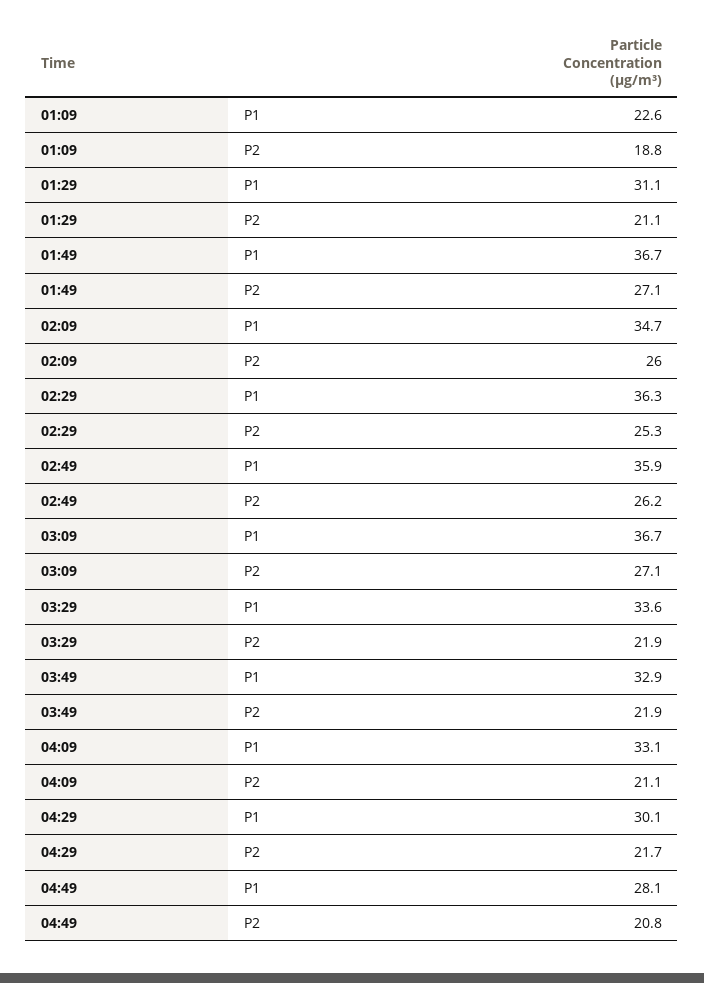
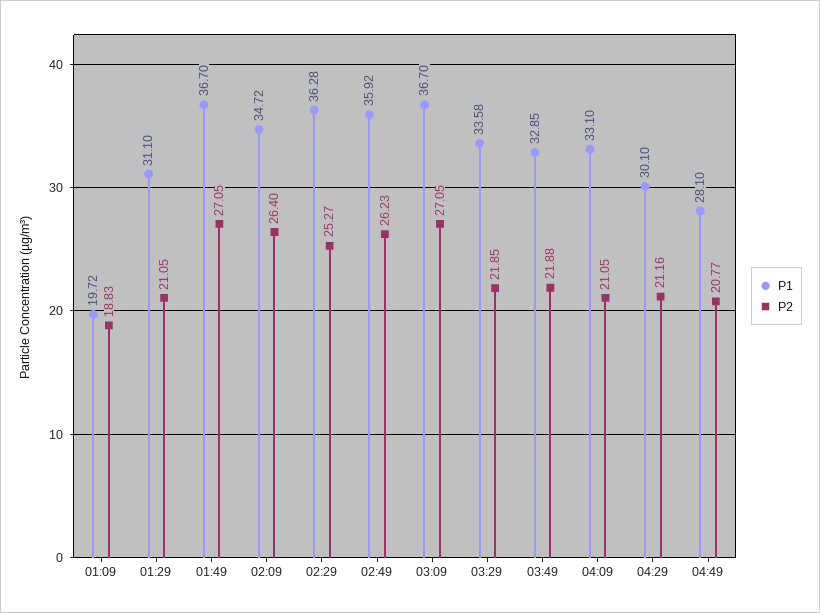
  {
    "P1": {
-     "01:09": 22.6,
+     "01:09": 19.72,
      "01:29": 31.1,
      "01:49": 36.7,
      "02:09": 34.72,
      "02:29": 36.28,
      "02:49": 35.92,
      "03:09": 36.7,
      "03:29": 33.58,
      "03:49": 32.85,
      "04:09": 33.1,
      "04:29": 30.1,
      "04:49": 28.1
    },
    "P2": {
      "01:09": 18.83,
      "01:29": 21.05,
      "01:49": 27.05,
-     "02:09": 26,
+     "02:09": 26.4,
      "02:29": 25.27,
      "02:49": 26.23,
      "03:09": 27.05,
      "03:29": 21.85,
      "03:49": 21.88,
      "04:09": 21.05,
-     "04:29": 21.7,
+     "04:29": 21.16,
      "04:49": 20.77
    }
  }

